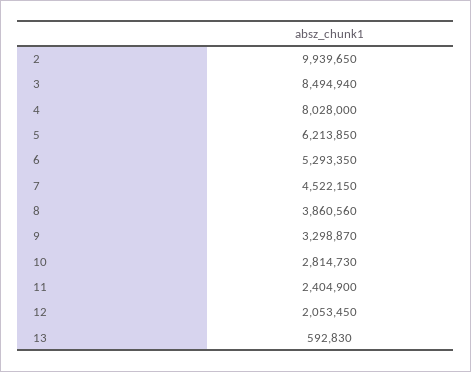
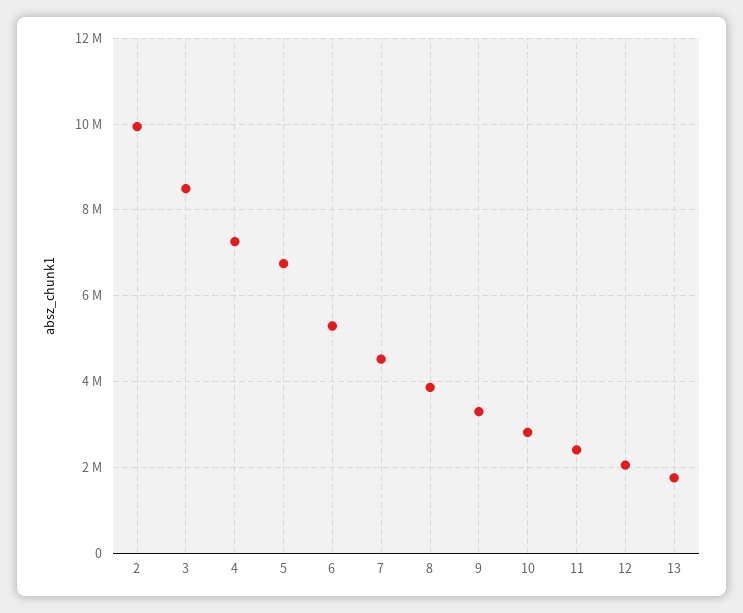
  {
    "2": 9939650,
    "3": 8494940,
-   "4": 8028000,
+   "4": 7200000,
-   "5": 6213850,
+   "5": 6800000,
    "6": 5293350,
    "7": 4522150,
    "8": 3860560,
    "9": 3298870,
    "10": 2814730,
    "11": 2404900,
    "12": 2053450,
-   "13": 592830
+   "13": 1800000
  }

